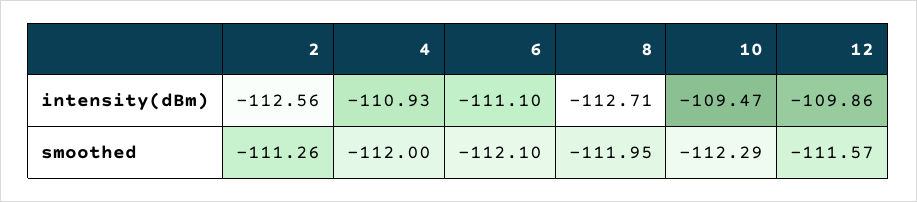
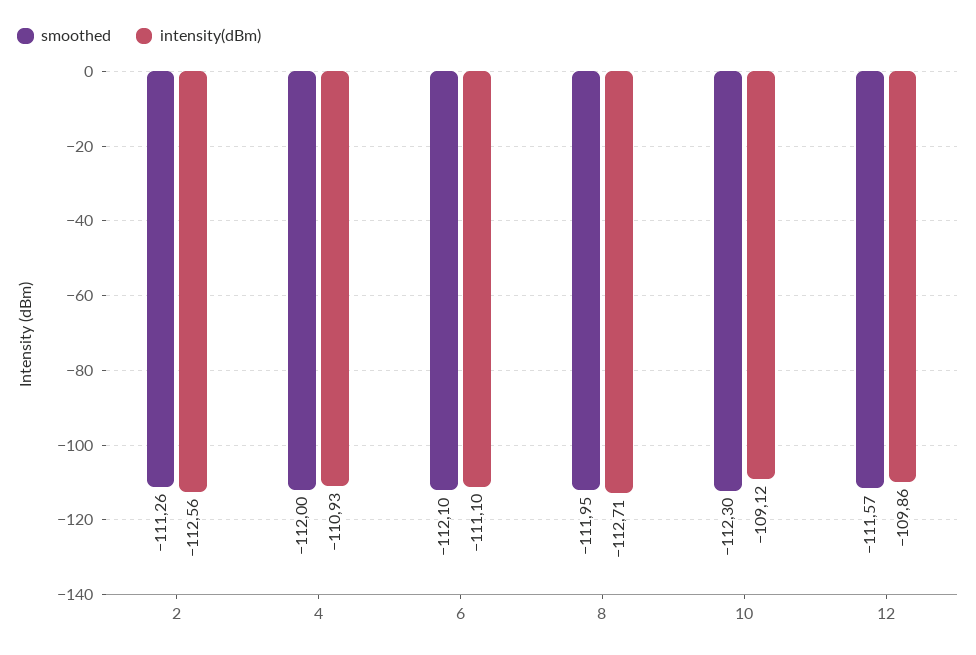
  {
    "intensity(dBm)": {
      "2": -112.56,
      "4": -110.93,
      "6": -111.1,
      "8": -112.71,
-     "10": -109.47,
+     "10": -109.12,
      "12": -109.86
    },
    "smoothed": {
      "2": -111.26,
      "4": -112,
      "6": -112.1,
      "8": -111.95,
-     "10": -112.29,
+     "10": -112.3,
      "12": -111.57
    }
  }

